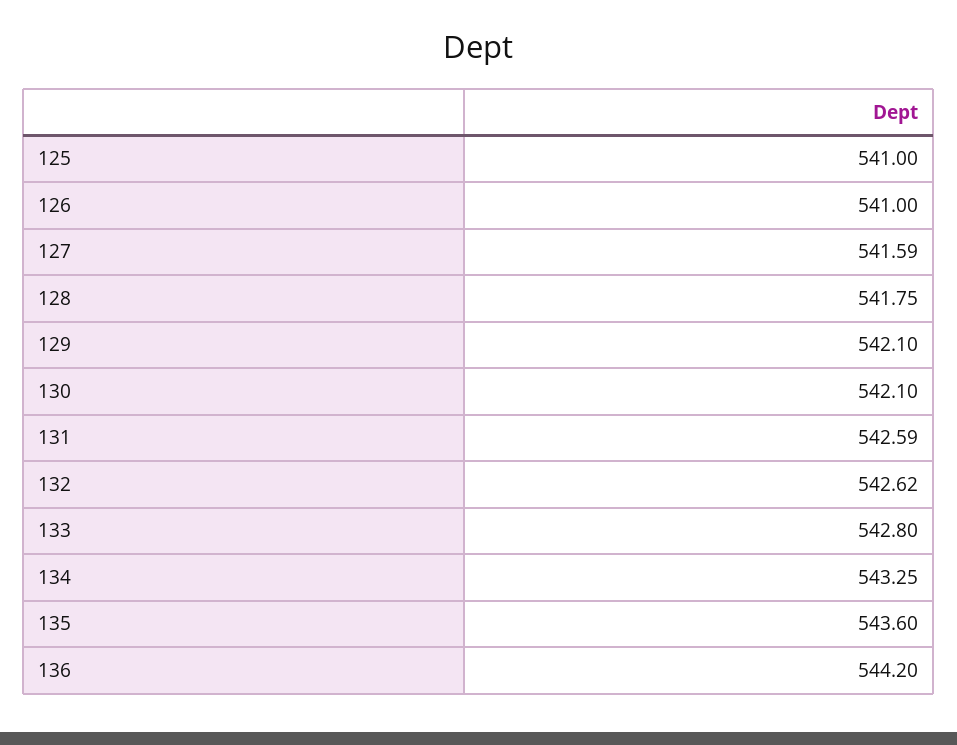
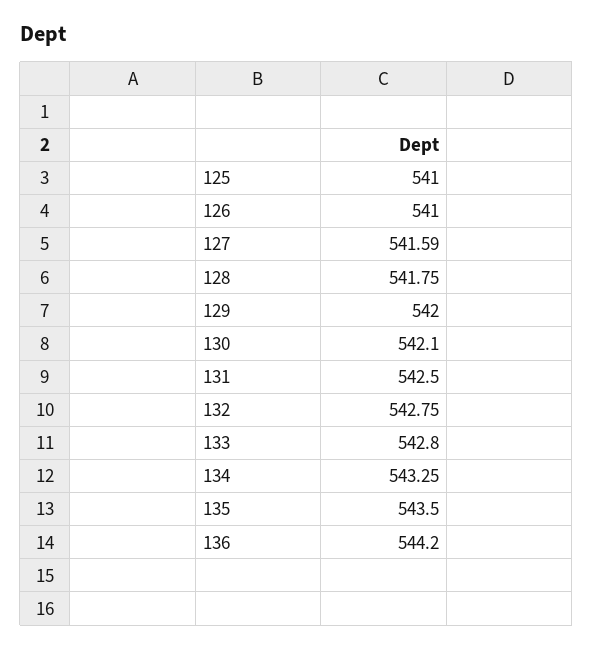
  {
    "125": 541,
    "126": 541,
    "127": 541.59,
    "128": 541.75,
-   "129": 542.1,
+   "129": 542,
    "130": 542.1,
-   "131": 542.59,
+   "131": 542.5,
-   "132": 542.62,
+   "132": 542.75,
    "133": 542.8,
    "134": 543.25,
-   "135": 543.6,
+   "135": 543.5,
    "136": 544.2
  }

